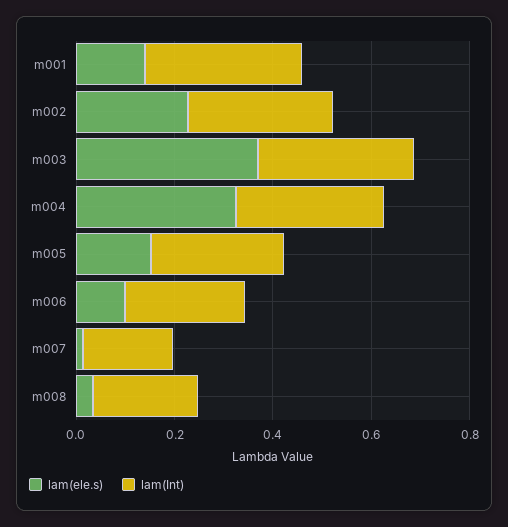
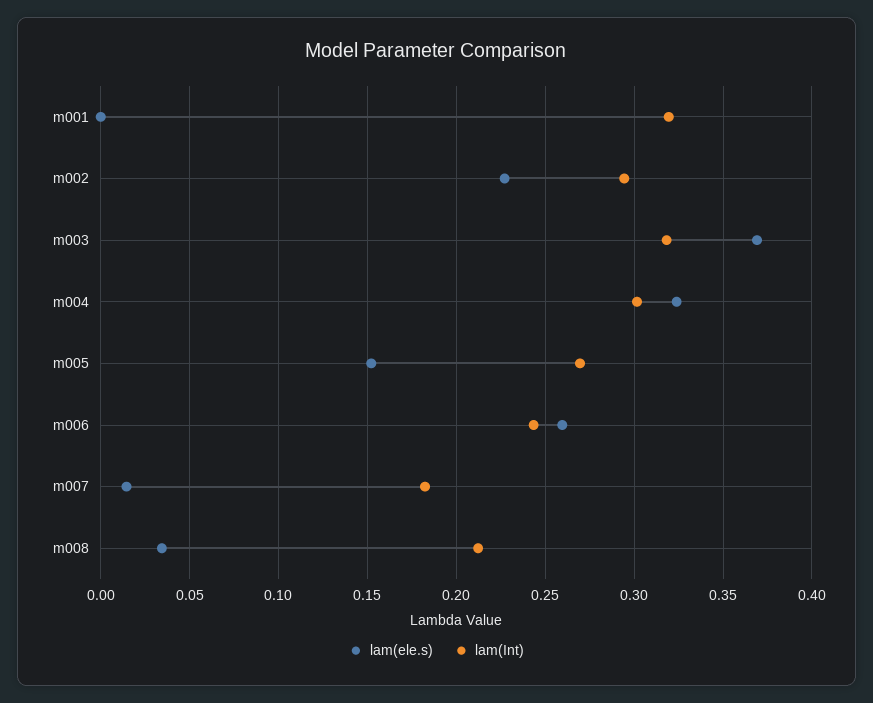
  {
    "lam(ele.s)": {
-     "m001": 0.15,
+     "m001": 0,
      "m002": 0.225,
      "m003": 0.37,
      "m004": 0.325,
      "m005": 0.15,
-     "m006": 0.1,
+     "m006": 0.26,
      "m007": 0.015,
      "m008": 0.035
    },
    "lam(Int)": {
      "m001": 0.32,
      "m002": 0.295,
      "m003": 0.32,
      "m004": 0.3,
      "m005": 0.27,
      "m006": 0.245,
      "m007": 0.18,
      "m008": 0.21
    }
  }

